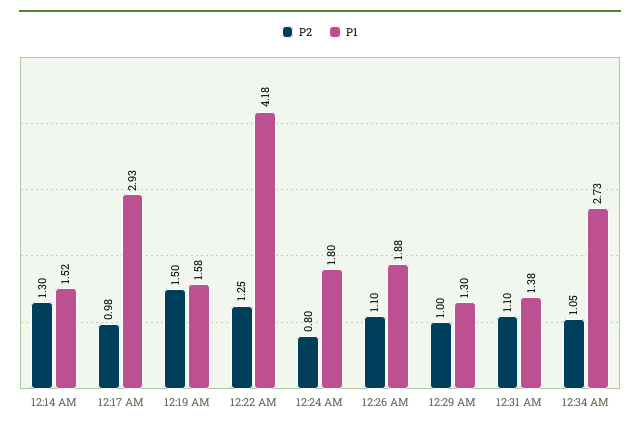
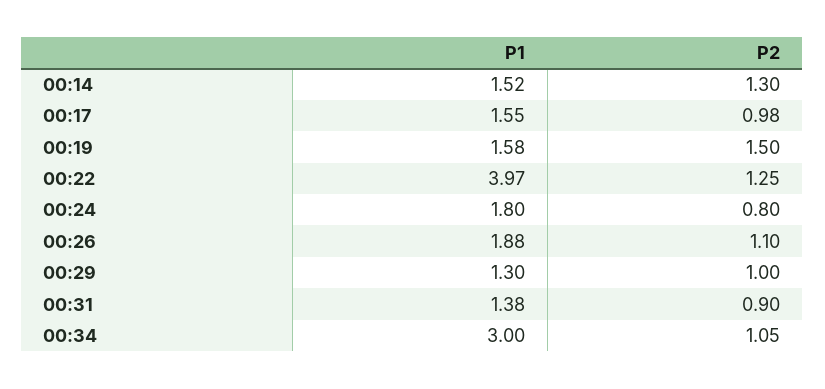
  {
    "P2": {
      "12:14 AM": 1.3,
      "12:17 AM": 0.98,
      "12:19 AM": 1.5,
      "12:22 AM": 1.25,
      "12:24 AM": 0.8,
      "12:26 AM": 1.1,
      "12:29 AM": 1,
-     "12:31 AM": 1.1,
+     "12:31 AM": 0.9,
      "12:34 AM": 1.05
    },
    "P1": {
      "12:14 AM": 1.52,
-     "12:17 AM": 2.93,
+     "12:17 AM": 1.55,
      "12:19 AM": 1.58,
-     "12:22 AM": 4.18,
+     "12:22 AM": 3.97,
      "12:24 AM": 1.8,
      "12:26 AM": 1.88,
      "12:29 AM": 1.3,
      "12:31 AM": 1.38,
-     "12:34 AM": 2.73
+     "12:34 AM": 3
    }
  }

